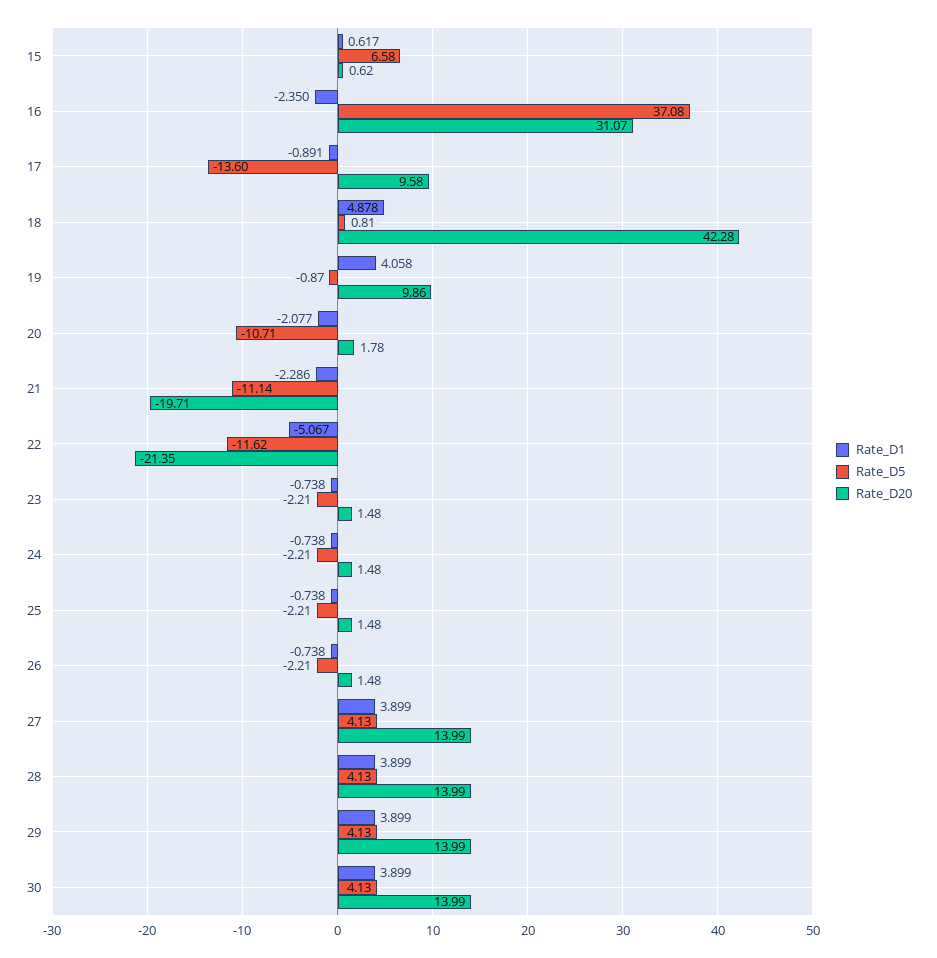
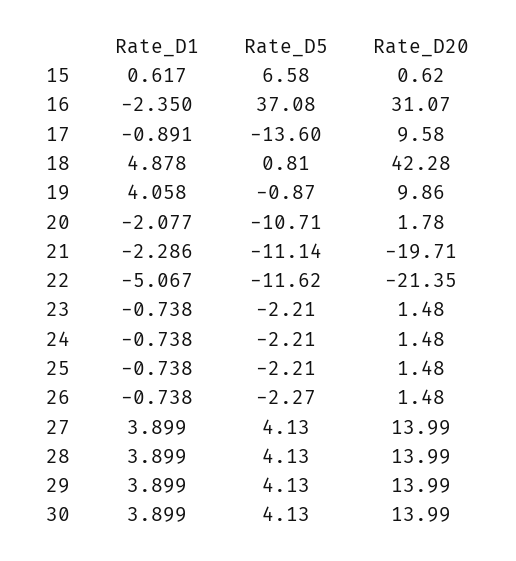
  {
    "Rate_D1": {
      "15": 0.617,
      "16": -2.35,
      "17": -0.891,
      "18": 4.878,
      "19": 4.058,
      "20": -2.077,
      "21": -2.286,
      "22": -5.067,
      "23": -0.738,
      "24": -0.738,
      "25": -0.738,
      "26": -0.738,
      "27": 3.899,
      "28": 3.899,
      "29": 3.899,
      "30": 3.899
    },
    "Rate_D5": {
      "15": 6.58,
      "16": 37.08,
      "17": -13.6,
      "18": 0.81,
      "19": -0.87,
      "20": -10.71,
      "21": -11.14,
      "22": -11.62,
      "23": -2.21,
      "24": -2.21,
      "25": -2.21,
-     "26": -2.21,
+     "26": -2.27,
      "27": 4.13,
      "28": 4.13,
      "29": 4.13,
      "30": 4.13
    },
    "Rate_D20": {
      "15": 0.62,
      "16": 31.07,
      "17": 9.58,
      "18": 42.28,
      "19": 9.86,
      "20": 1.78,
      "21": -19.71,
      "22": -21.35,
      "23": 1.48,
      "24": 1.48,
      "25": 1.48,
      "26": 1.48,
      "27": 13.99,
      "28": 13.99,
      "29": 13.99,
      "30": 13.99
    }
  }

